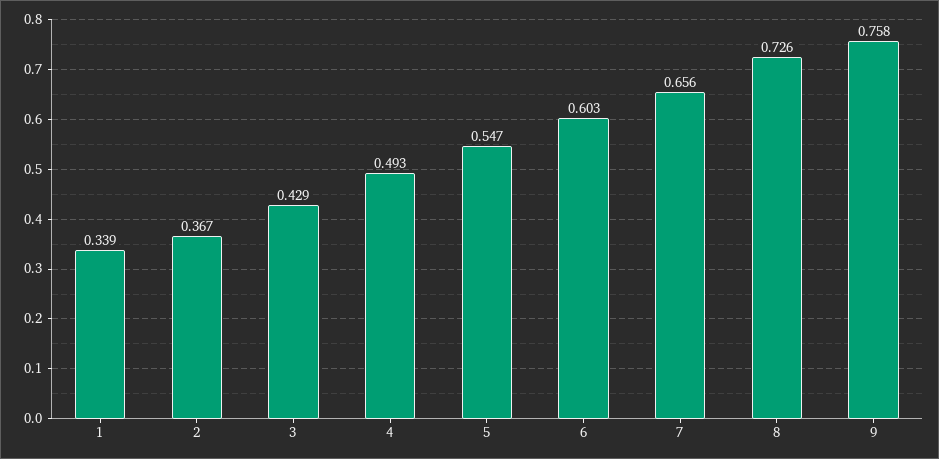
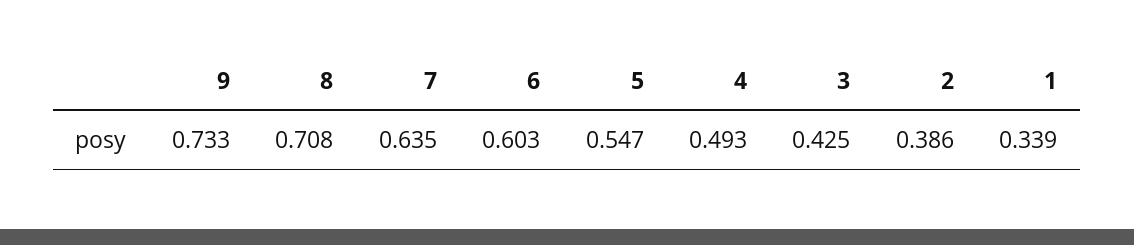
  {
    "1": 0.339,
-   "2": 0.367,
+   "2": 0.386,
-   "3": 0.429,
+   "3": 0.425,
    "4": 0.493,
    "5": 0.547,
    "6": 0.603,
-   "7": 0.656,
+   "7": 0.635,
-   "8": 0.726,
+   "8": 0.708,
-   "9": 0.758
+   "9": 0.733
  }

